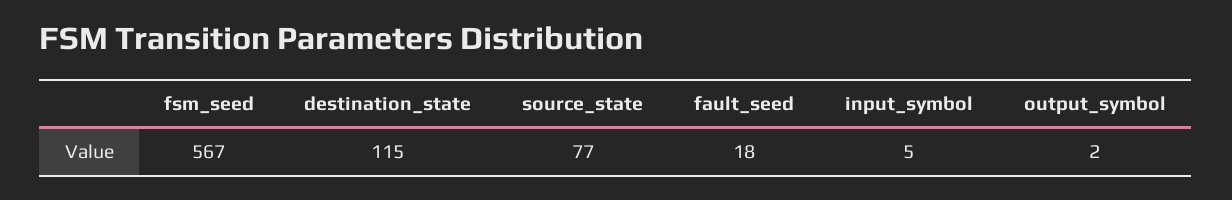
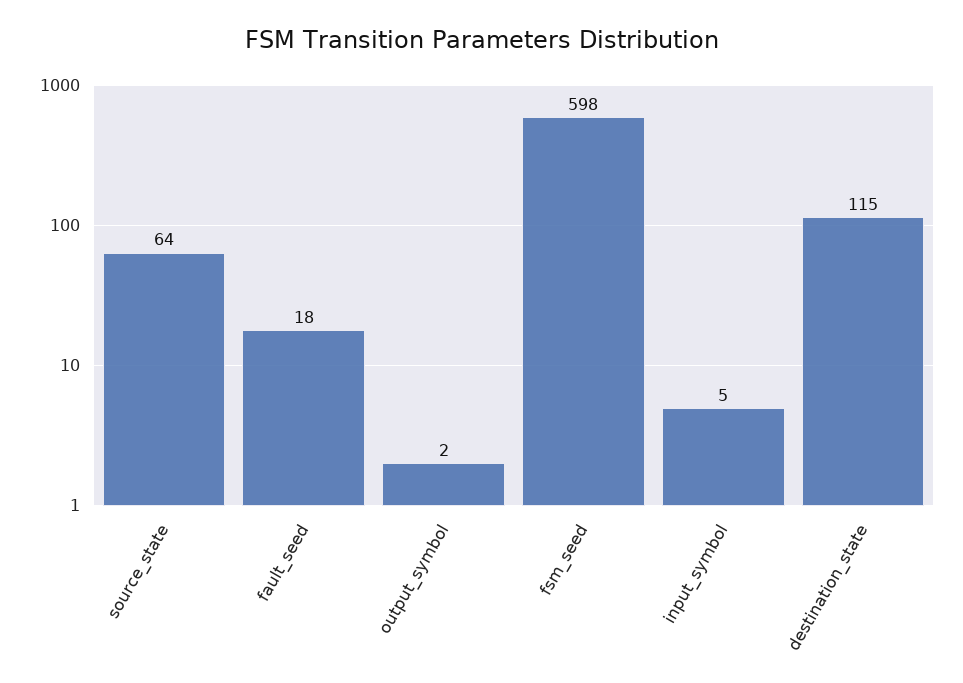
  {
-   "fsm_seed": 567,
+   "fsm_seed": 598,
    "destination_state": 115,
-   "source_state": 77,
+   "source_state": 64,
    "fault_seed": 18,
    "input_symbol": 5,
    "output_symbol": 2
  }

